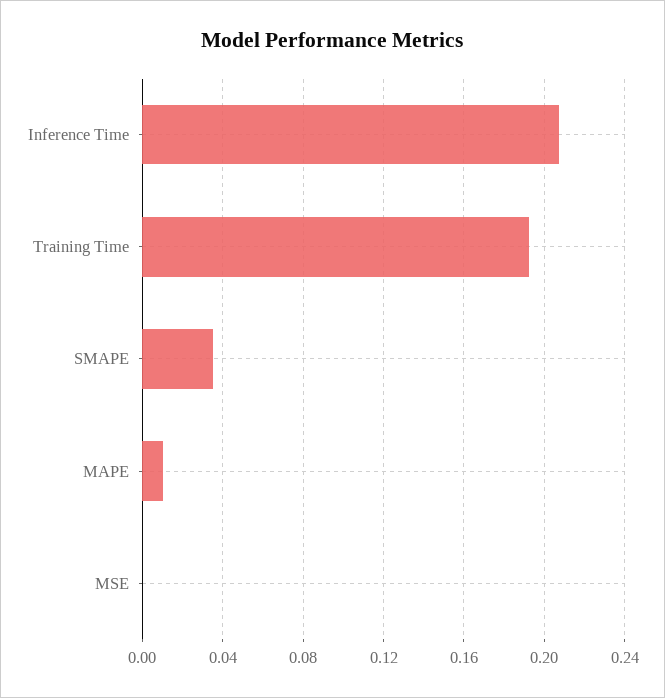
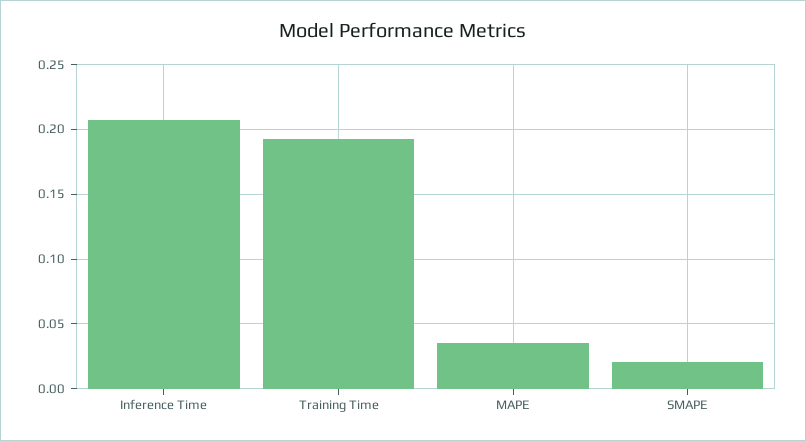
  {
    "Inference Time": 0.205,
    "Training Time": 0.195,
-   "SMAPE": 0.035,
+   "SMAPE": 0.02,
-   "MAPE": 0.01,
+   "MAPE": 0.035
-   "MSE": 0
  }

